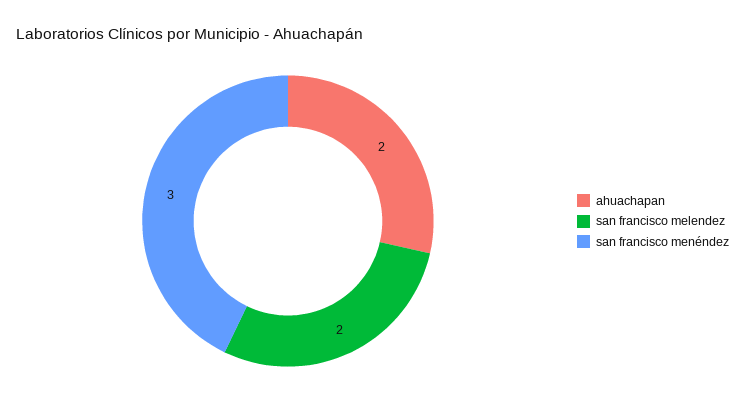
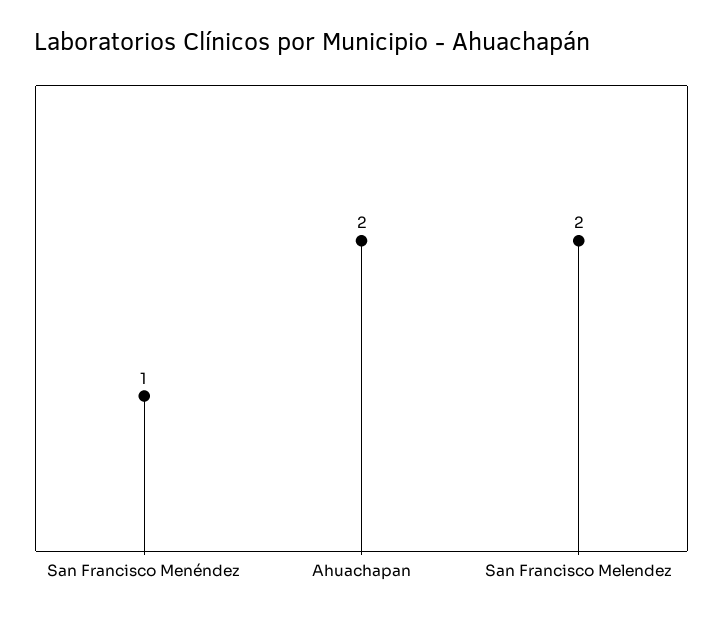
  {
    "ahuachapan": 2,
    "san francisco melendez": 2,
-   "san francisco menéndez": 3
+   "san francisco menéndez": 1
  }

